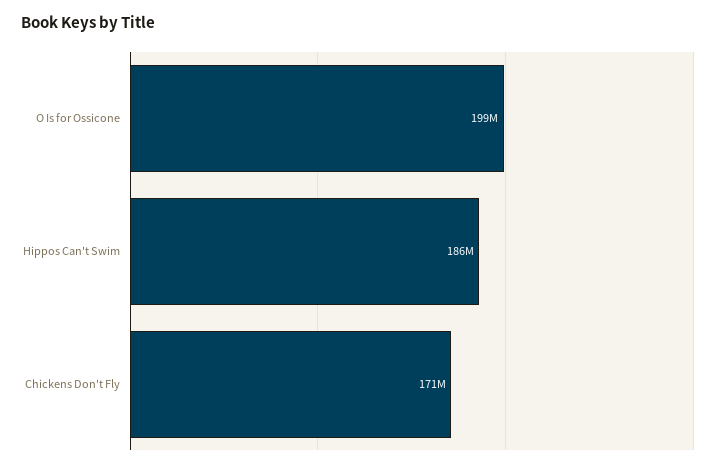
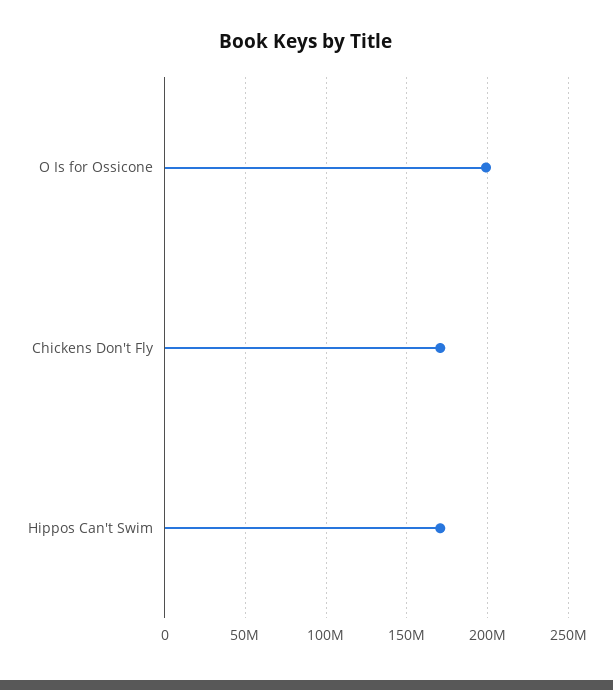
  {
    "O Is for Ossicone": 199000000,
-   "Hippos Can't Swim": 186000000,
+   "Hippos Can't Swim": 170000000,
    "Chickens Don't Fly": 171000000
  }

